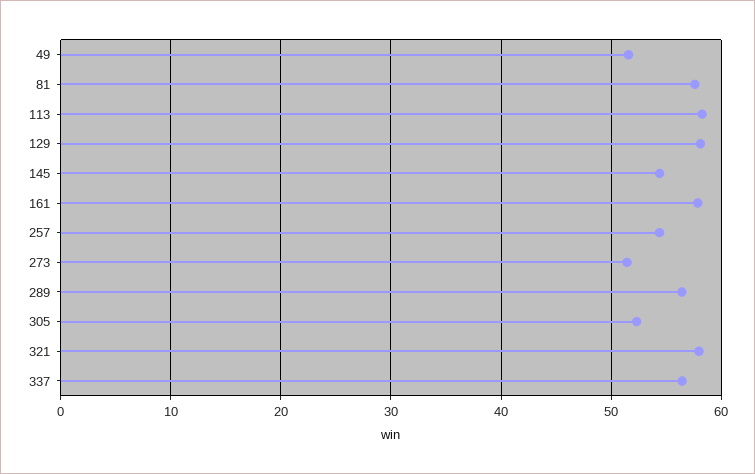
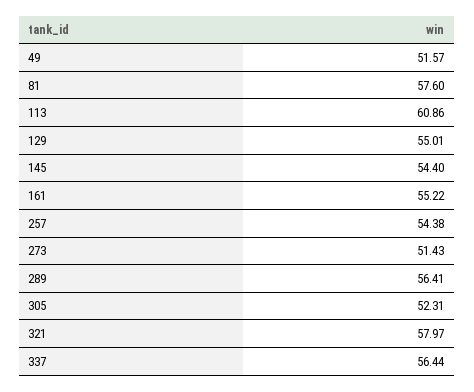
  {
    "49": 51.57,
    "81": 57.6,
-   "113": 58,
+   "113": 60.86,
-   "129": 58,
+   "129": 55.01,
    "145": 54.4,
-   "161": 58,
+   "161": 55.22,
    "257": 54.38,
    "273": 51.43,
    "289": 56.41,
    "305": 52.31,
    "321": 57.97,
    "337": 56.44
  }

